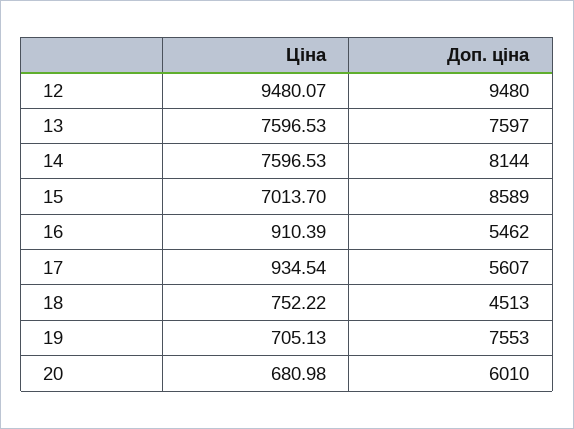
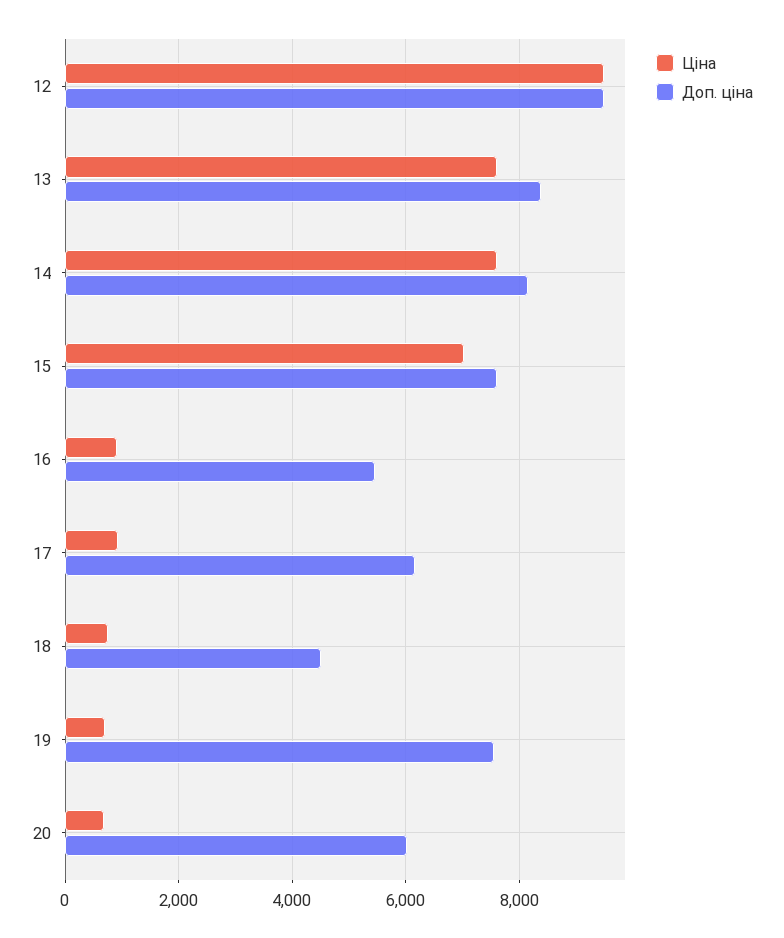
  {
    "Ціна": {
      "12": 9480.07,
      "13": 7596.53,
      "14": 7596.53,
      "15": 7013.7,
      "16": 910.39,
      "17": 934.54,
      "18": 752.22,
      "19": 705.13,
      "20": 680.98
    },
    "Доп. ціна": {
      "12": 9480,
-     "13": 7597,
+     "13": 8400,
      "14": 8144,
-     "15": 8589,
+     "15": 7600,
      "16": 5462,
-     "17": 5607,
+     "17": 6200,
      "18": 4513,
      "19": 7553,
      "20": 6010
    }
  }

